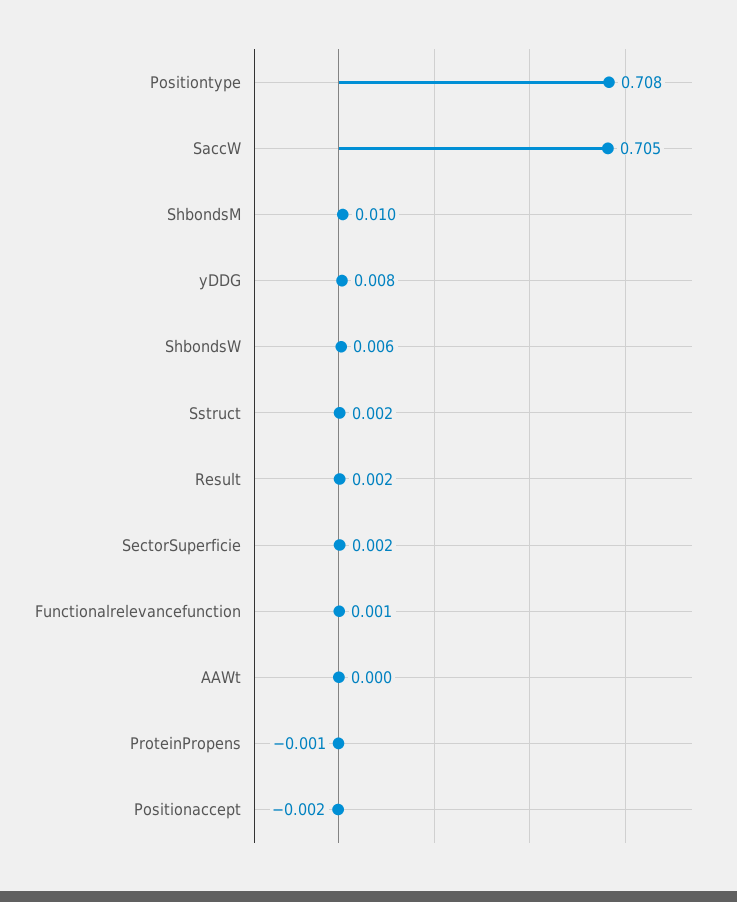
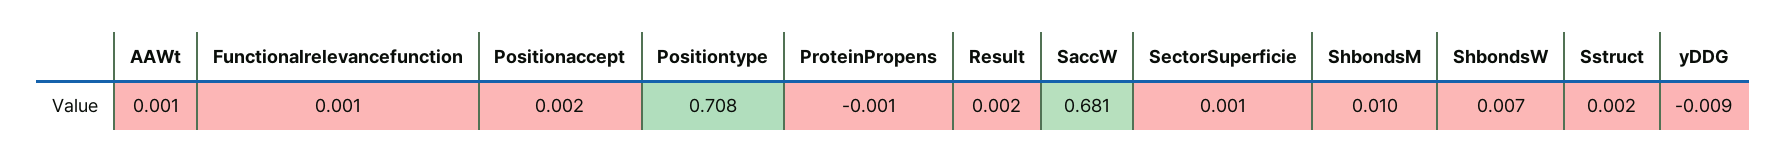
  {
    "Positiontype": 0.708,
-   "SaccW": 0.705,
+   "SaccW": 0.681,
    "ShbondsM": 0.01,
-   "yDDG": 0.008,
+   "yDDG": -0.009,
-   "ShbondsW": 0.006,
+   "ShbondsW": 0.007,
    "Sstruct": 0.002,
    "Result": 0.002,
-   "SectorSuperficie": 0.002,
+   "SectorSuperficie": 0.001,
    "Functionalrelevancefunction": 0.001,
-   "AAWt": 0,
+   "AAWt": 0.001,
    "ProteinPropens": -0.001,
-   "Positionaccept": -0.002
+   "Positionaccept": 0.002
  }

